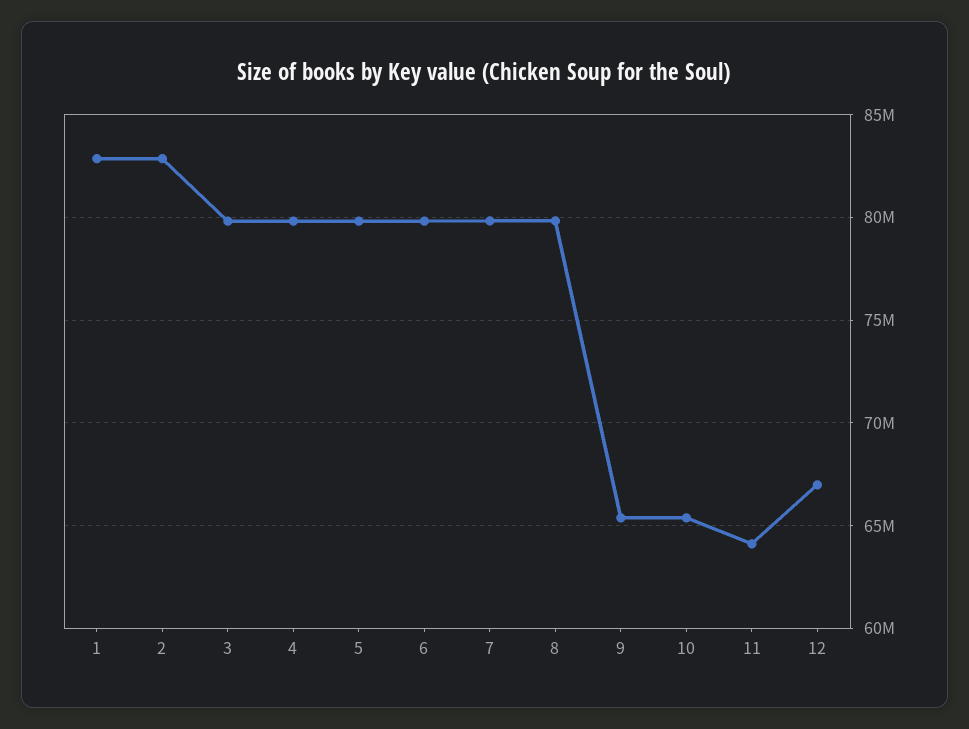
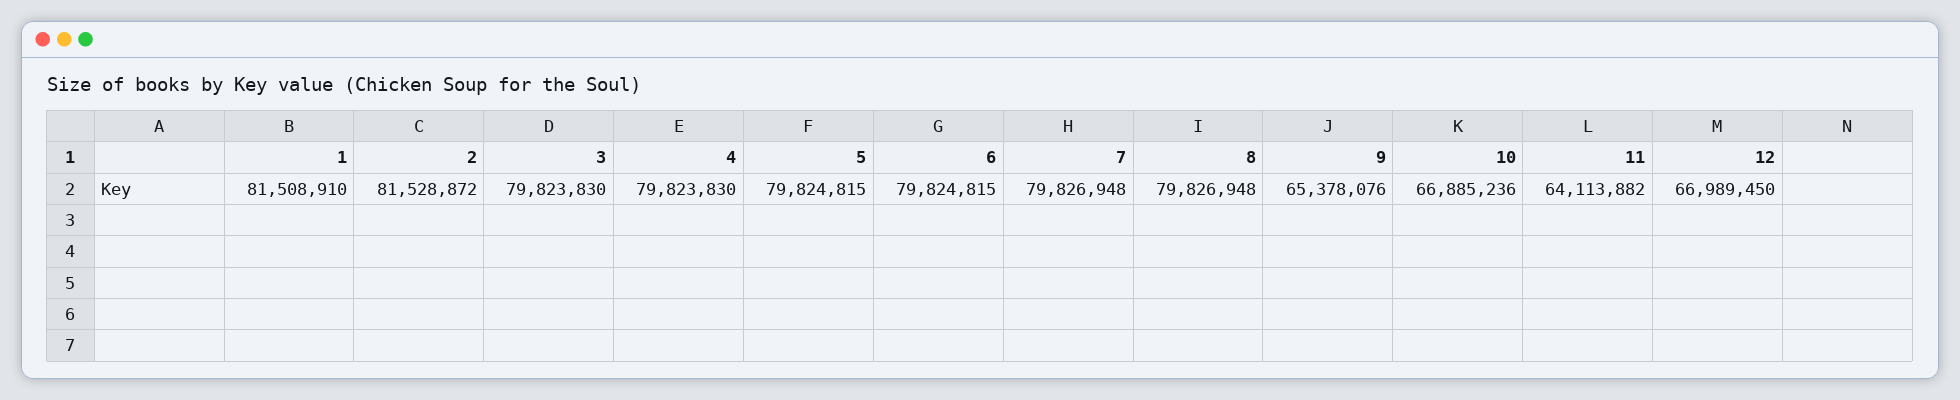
  {
-   "1": 83000000,
+   "1": 81508910,
-   "2": 83000000,
+   "2": 81528872,
    "3": 79823830,
    "4": 79823830,
    "5": 79824815,
    "6": 79824815,
    "7": 79826948,
    "8": 79826948,
    "9": 65378076,
-   "10": 65500000,
+   "10": 66885236,
    "11": 64113882,
    "12": 66989450
  }

